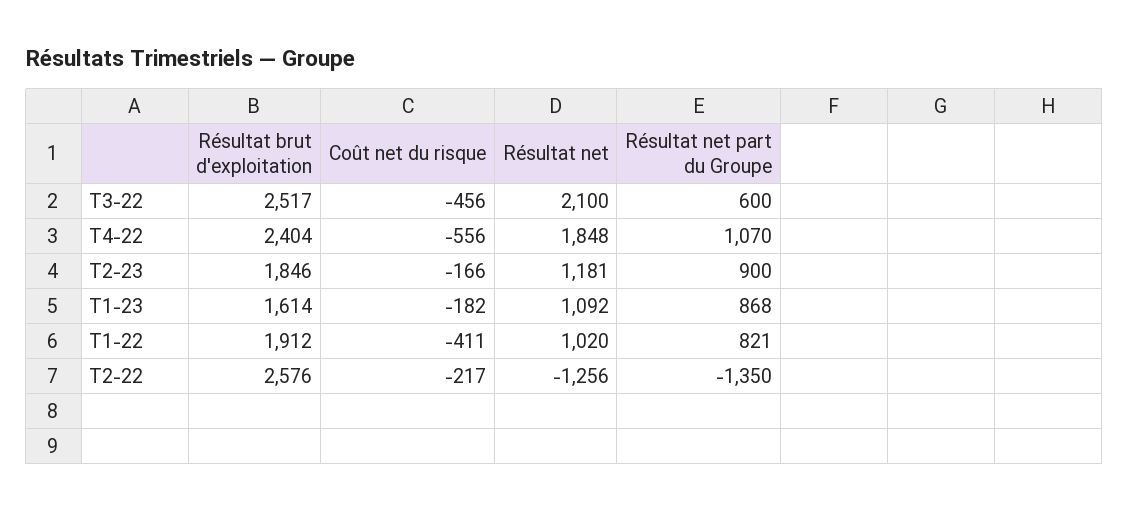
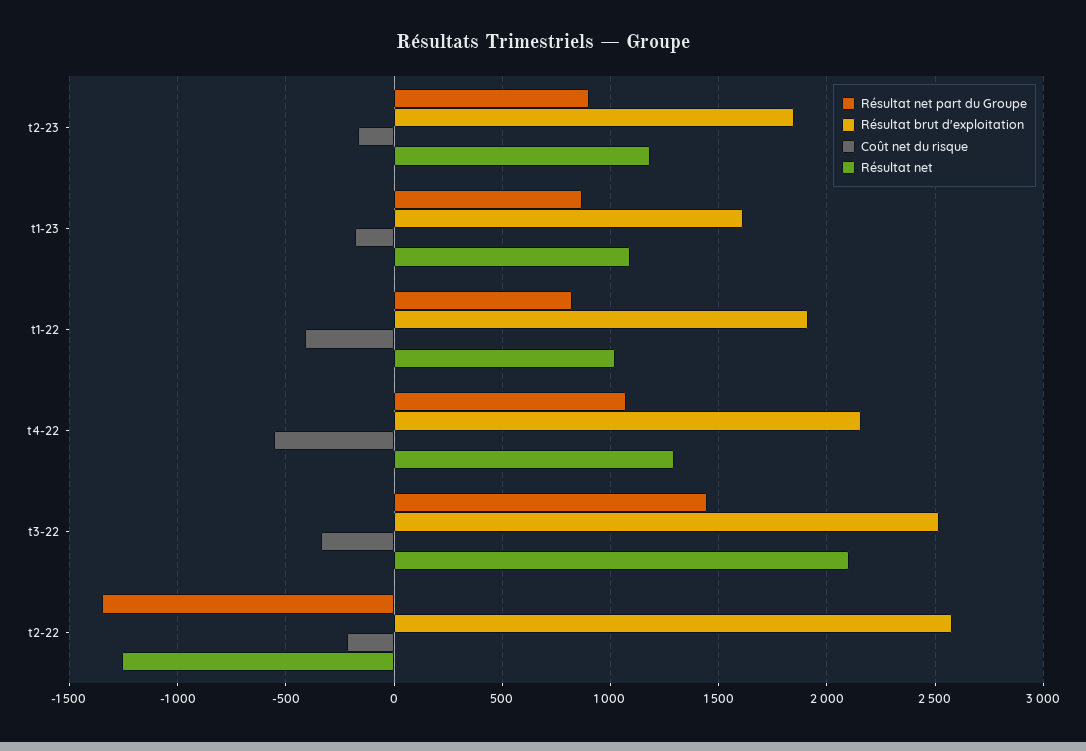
  {
    "Résultat brut d'exploitation": {
      "T3-22": 2517,
-     "T4-22": 2404,
+     "T4-22": 2150,
      "T2-23": 1846,
      "T1-23": 1614,
      "T1-22": 1912,
      "T2-22": 2576
    },
    "Coût net du risque": {
-     "T3-22": -456,
+     "T3-22": -350,
      "T4-22": -556,
      "T2-23": -166,
      "T1-23": -182,
      "T1-22": -411,
      "T2-22": -217
    },
    "Résultat net": {
      "T3-22": 2100,
-     "T4-22": 1848,
+     "T4-22": 1300,
      "T2-23": 1181,
      "T1-23": 1092,
      "T1-22": 1020,
      "T2-22": -1256
    },
    "Résultat net part du Groupe": {
-     "T3-22": 600,
+     "T3-22": 1450,
      "T4-22": 1070,
      "T2-23": 900,
      "T1-23": 868,
      "T1-22": 821,
      "T2-22": -1350
    }
  }

